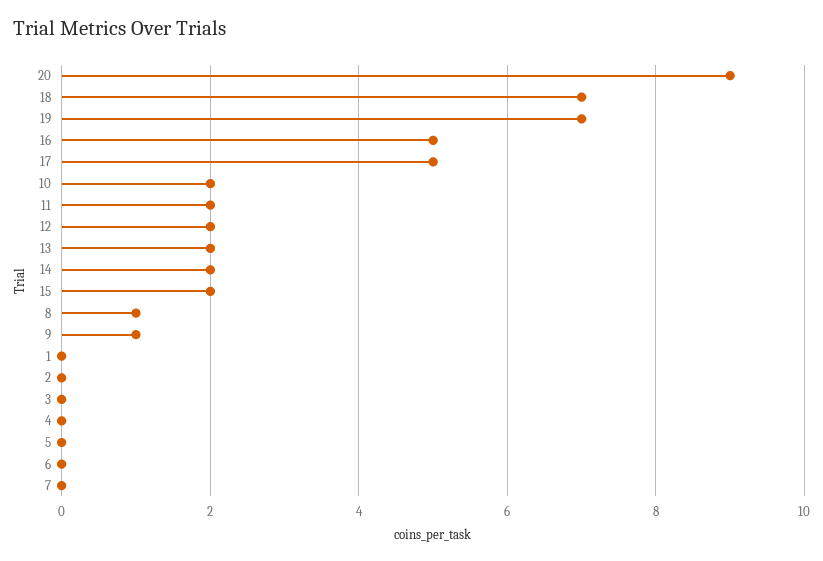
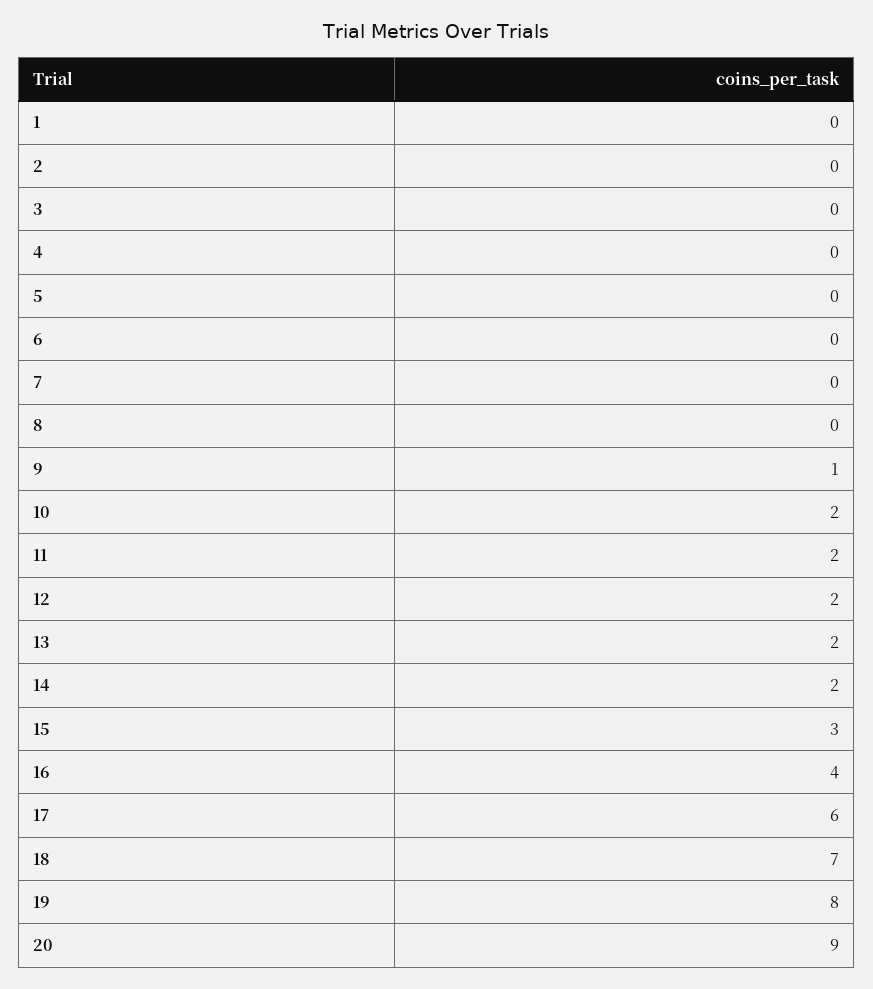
  {
    "20": 9,
    "18": 7,
-   "19": 7,
+   "19": 8,
-   "16": 5,
+   "16": 4,
-   "17": 5,
+   "17": 6,
    "10": 2,
    "11": 2,
    "12": 2,
    "13": 2,
    "14": 2,
-   "15": 2,
+   "15": 3,
-   "8": 1,
+   "8": 0,
    "9": 1,
    "1": 0,
    "2": 0,
    "3": 0,
    "4": 0,
    "5": 0,
    "6": 0,
    "7": 0
  }

